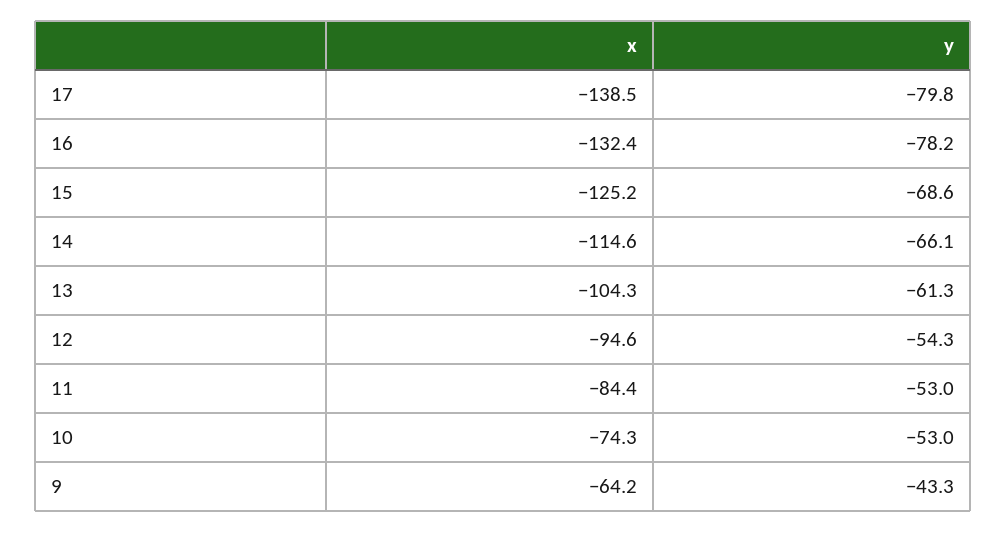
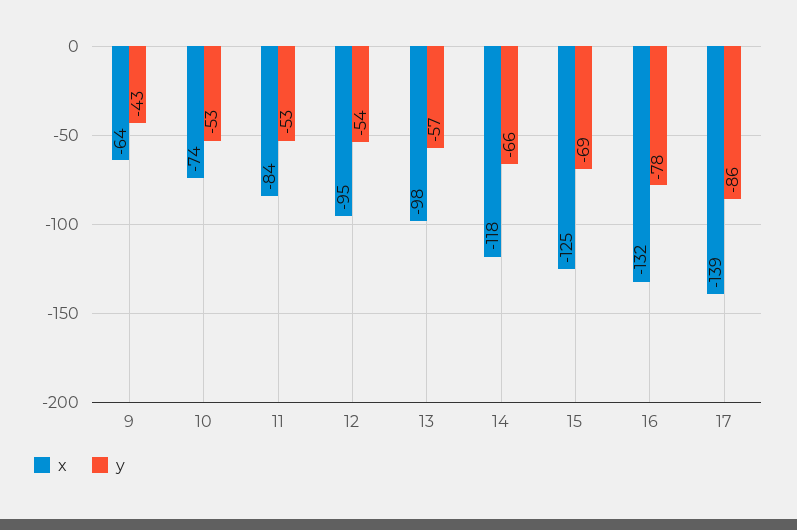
  {
    "x": {
      "17": -138.5,
      "16": -132.4,
      "15": -125.2,
-     "14": -114.6,
+     "14": -118,
-     "13": -104.3,
+     "13": -98,
      "12": -94.6,
      "11": -84.4,
      "10": -74.3,
      "9": -64.2
    },
    "y": {
-     "17": -79.8,
+     "17": -86,
      "16": -78.2,
      "15": -68.6,
      "14": -66.1,
-     "13": -61.3,
+     "13": -57,
      "12": -54.3,
      "11": -53,
      "10": -53,
      "9": -43.3
    }
  }

